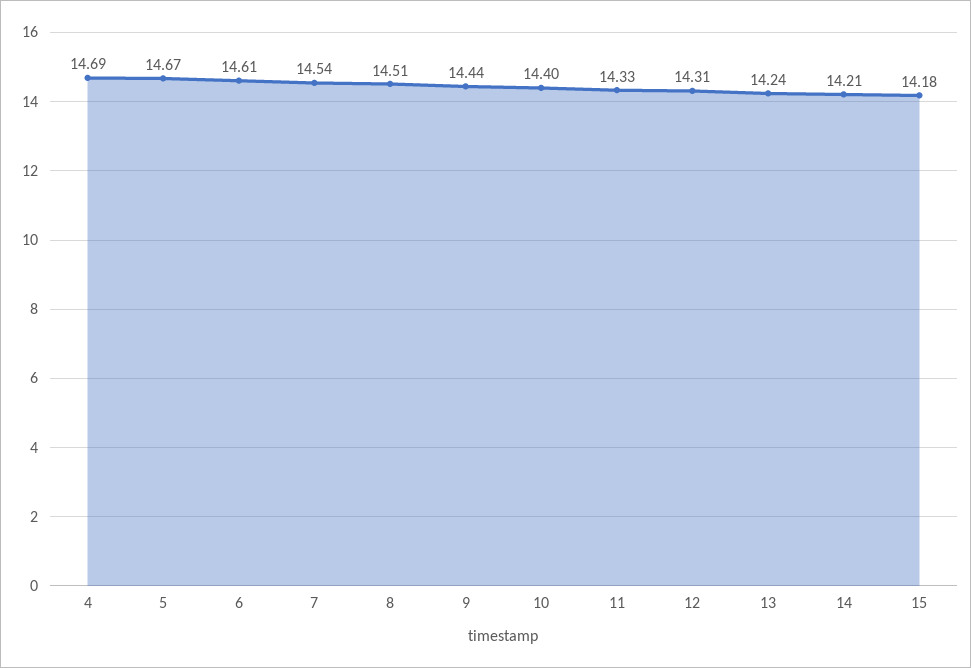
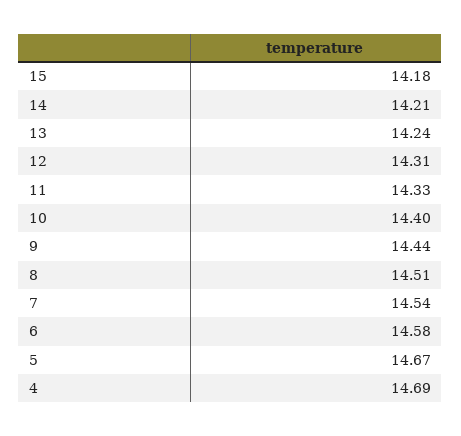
  {
    "4": 14.69,
    "5": 14.67,
-   "6": 14.61,
+   "6": 14.58,
    "7": 14.54,
    "8": 14.51,
    "9": 14.44,
    "10": 14.4,
    "11": 14.33,
    "12": 14.31,
    "13": 14.24,
    "14": 14.21,
    "15": 14.18
  }

